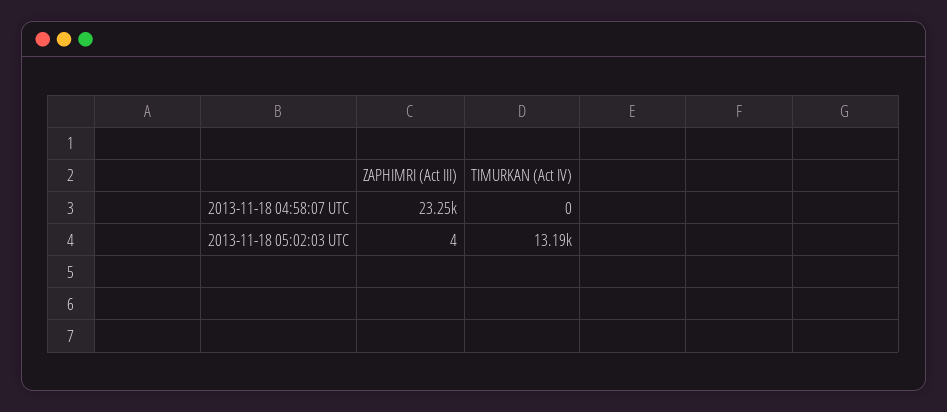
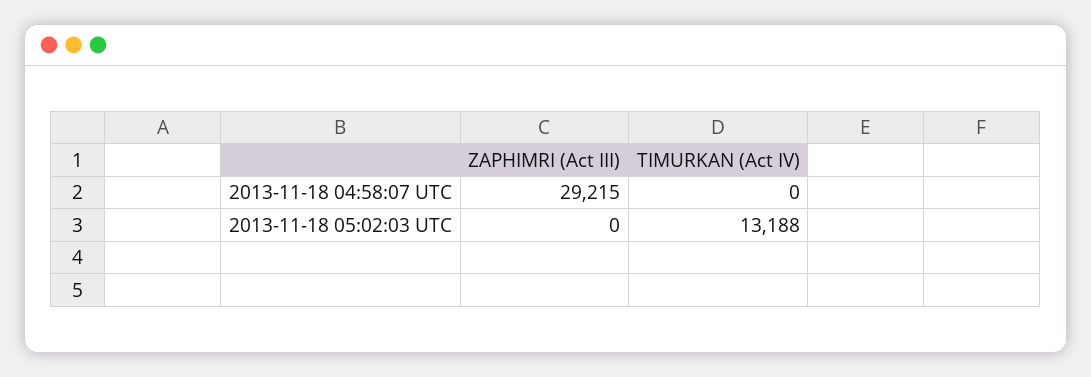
  {
    "ZAPHIMRI (Act III)": {
-     "2013-11-18 04:58:07 UTC": 23250,
+     "2013-11-18 04:58:07 UTC": 29215,
-     "2013-11-18 05:02:03 UTC": 4
+     "2013-11-18 05:02:03 UTC": 0
    },
    "TIMURKAN (Act IV)": {
      "2013-11-18 04:58:07 UTC": 0,
      "2013-11-18 05:02:03 UTC": 13188
    }
  }

